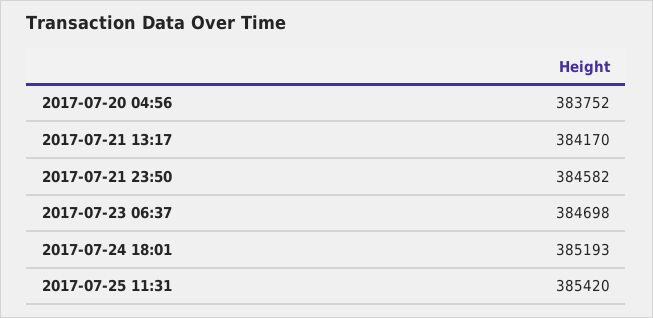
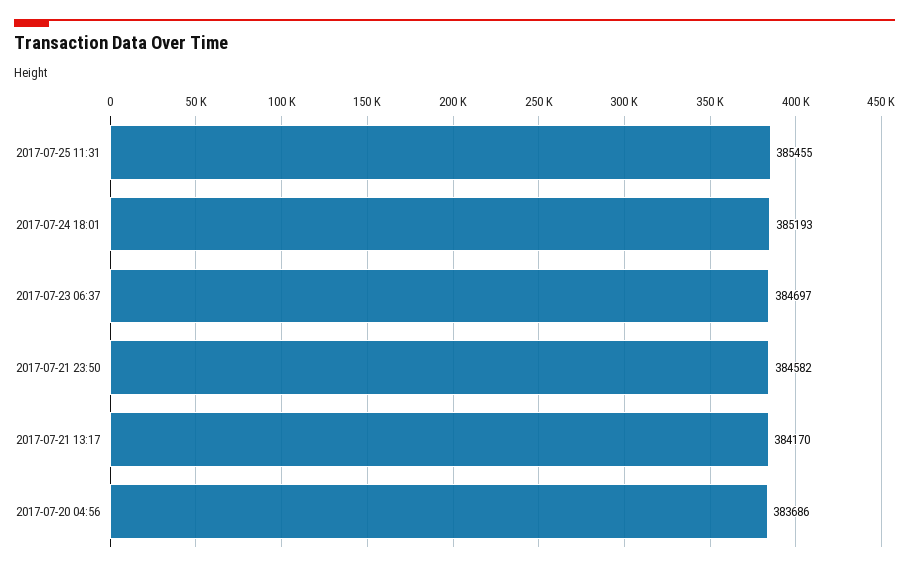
  {
-   "2017-07-20 04:56": 383752,
+   "2017-07-20 04:56": 383686,
    "2017-07-21 13:17": 384170,
    "2017-07-21 23:50": 384582,
-   "2017-07-23 06:37": 384698,
+   "2017-07-23 06:37": 384697,
    "2017-07-24 18:01": 385193,
-   "2017-07-25 11:31": 385420
+   "2017-07-25 11:31": 385455
  }

